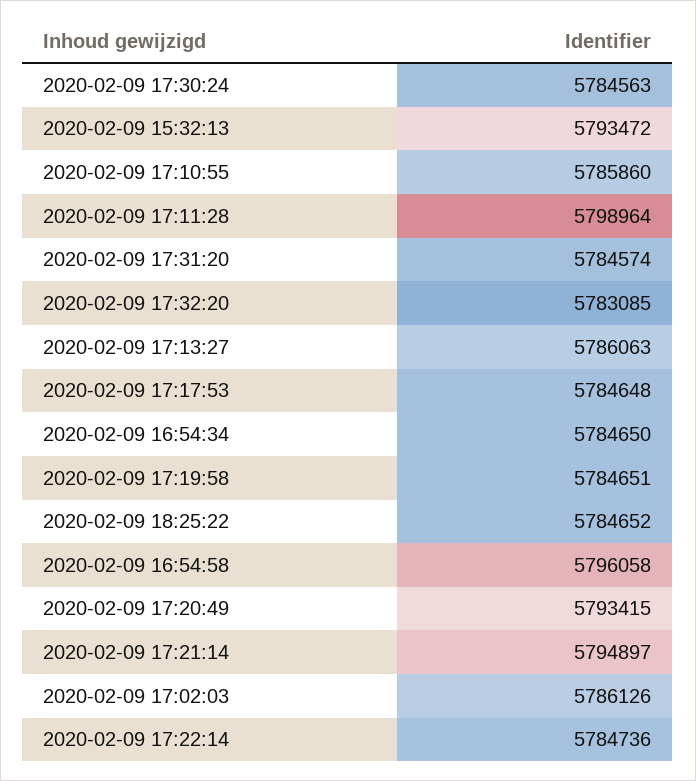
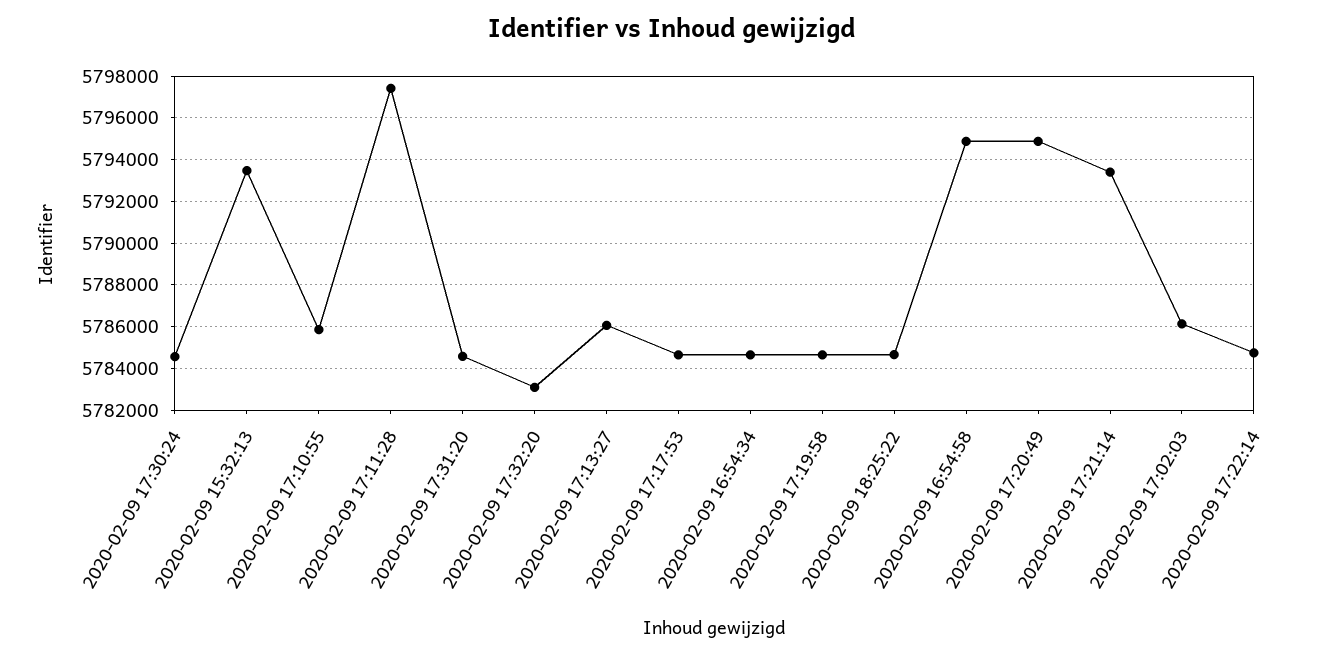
  {
    "2020-02-09 17:30:24": 5784563,
    "2020-02-09 15:32:13": 5793472,
    "2020-02-09 17:10:55": 5785860,
-   "2020-02-09 17:11:28": 5798964,
+   "2020-02-09 17:11:28": 5797500,
    "2020-02-09 17:31:20": 5784574,
    "2020-02-09 17:32:20": 5783085,
    "2020-02-09 17:13:27": 5786063,
    "2020-02-09 17:17:53": 5784648,
    "2020-02-09 16:54:34": 5784650,
    "2020-02-09 17:19:58": 5784651,
    "2020-02-09 18:25:22": 5784652,
-   "2020-02-09 16:54:58": 5796058,
+   "2020-02-09 16:54:58": 5795000,
-   "2020-02-09 17:20:49": 5793415,
+   "2020-02-09 17:20:49": 5795000,
-   "2020-02-09 17:21:14": 5794897,
+   "2020-02-09 17:21:14": 5793500,
    "2020-02-09 17:02:03": 5786126,
    "2020-02-09 17:22:14": 5784736
  }

